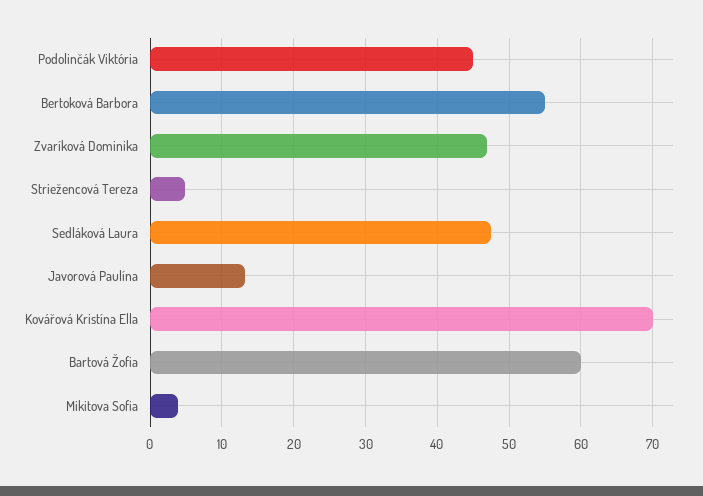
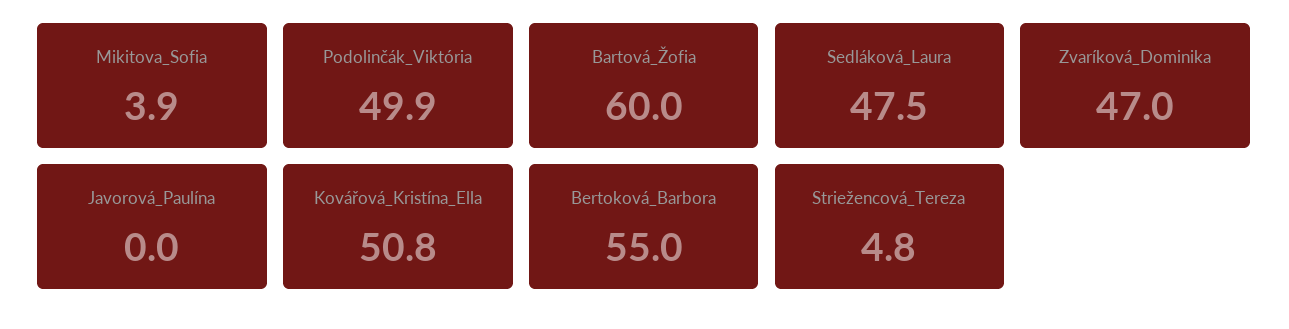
  {
-   "Podolinčák Viktória": 45,
+   "Podolinčák Viktória": 49.9,
    "Bertoková Barbora": 55,
    "Zvaríková Dominika": 47,
    "Striežencová Tereza": 4.8,
    "Sedláková Laura": 47.5,
-   "Javorová Paulína": 13,
+   "Javorová Paulína": 0,
-   "Kovářová Kristína Ella": 70,
+   "Kovářová Kristína Ella": 50.8,
    "Bartová Žofia": 60,
    "Mikitova Sofia": 3.9
  }

